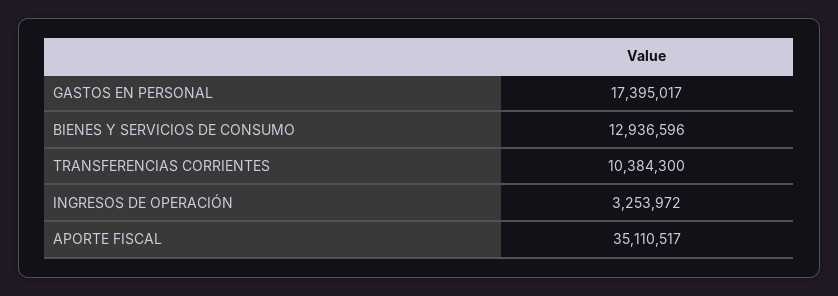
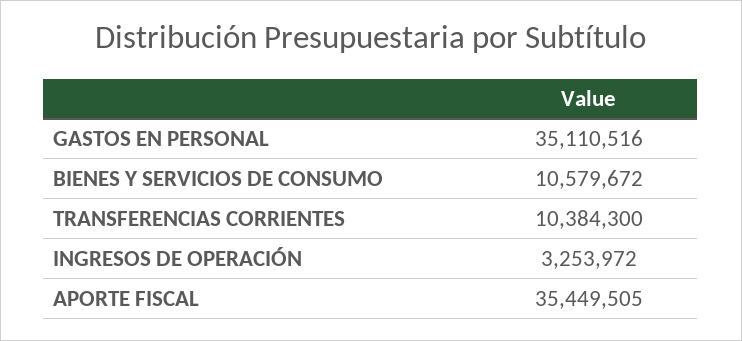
  {
-   "GASTOS EN PERSONAL": 17395017,
+   "GASTOS EN PERSONAL": 35110516,
-   "BIENES Y SERVICIOS DE CONSUMO": 12936596,
+   "BIENES Y SERVICIOS DE CONSUMO": 10579672,
    "TRANSFERENCIAS CORRIENTES": 10384300,
    "INGRESOS DE OPERACIÓN": 3253972,
-   "APORTE FISCAL": 35110517
+   "APORTE FISCAL": 35449505
  }

